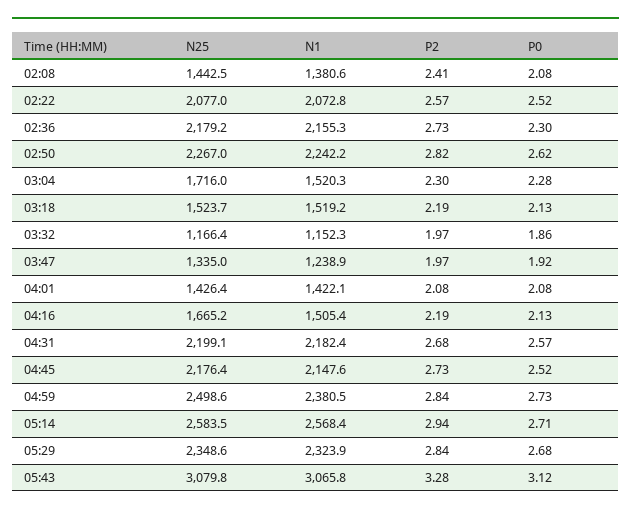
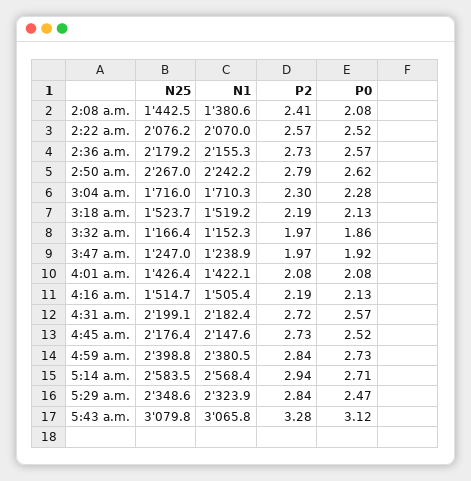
  {
    "N25": {
      "02:08": 1442.5,
-     "02:22": 2077,
+     "02:22": 2076.2,
      "02:36": 2179.2,
      "02:50": 2267,
      "03:04": 1716,
      "03:18": 1523.7,
      "03:32": 1166.4,
-     "03:47": 1335,
+     "03:47": 1247,
      "04:01": 1426.4,
-     "04:16": 1665.2,
+     "04:16": 1514.7,
      "04:31": 2199.1,
      "04:45": 2176.4,
-     "04:59": 2498.6,
+     "04:59": 2398.8,
      "05:14": 2583.5,
      "05:29": 2348.6,
      "05:43": 3079.8
    },
    "N1": {
      "02:08": 1380.6,
-     "02:22": 2072.8,
+     "02:22": 2070,
      "02:36": 2155.3,
      "02:50": 2242.2,
-     "03:04": 1520.3,
+     "03:04": 1710.3,
      "03:18": 1519.2,
      "03:32": 1152.3,
      "03:47": 1238.9,
      "04:01": 1422.1,
      "04:16": 1505.4,
      "04:31": 2182.4,
      "04:45": 2147.6,
      "04:59": 2380.5,
      "05:14": 2568.4,
      "05:29": 2323.9,
      "05:43": 3065.8
    },
    "P2": {
      "02:08": 2.41,
      "02:22": 2.57,
      "02:36": 2.73,
-     "02:50": 2.82,
+     "02:50": 2.79,
      "03:04": 2.3,
      "03:18": 2.19,
      "03:32": 1.97,
      "03:47": 1.97,
      "04:01": 2.08,
      "04:16": 2.19,
-     "04:31": 2.68,
+     "04:31": 2.72,
      "04:45": 2.73,
      "04:59": 2.84,
      "05:14": 2.94,
      "05:29": 2.84,
      "05:43": 3.28
    },
    "P0": {
      "02:08": 2.08,
      "02:22": 2.52,
-     "02:36": 2.3,
+     "02:36": 2.57,
      "02:50": 2.62,
      "03:04": 2.28,
      "03:18": 2.13,
      "03:32": 1.86,
      "03:47": 1.92,
      "04:01": 2.08,
      "04:16": 2.13,
      "04:31": 2.57,
      "04:45": 2.52,
      "04:59": 2.73,
      "05:14": 2.71,
-     "05:29": 2.68,
+     "05:29": 2.47,
      "05:43": 3.12
    }
  }

